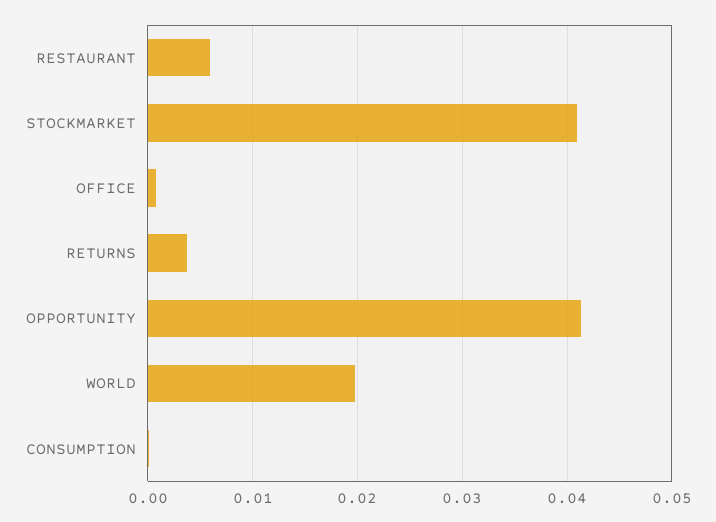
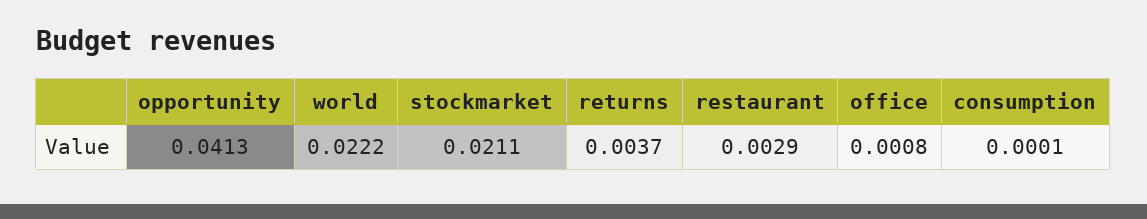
  {
-   "RESTAURANT": 0.006,
+   "RESTAURANT": 0.0029,
-   "STOCKMARKET": 0.041,
+   "STOCKMARKET": 0.0211,
    "OFFICE": 0.0008,
    "RETURNS": 0.0037,
    "OPPORTUNITY": 0.0413,
-   "WORLD": 0.02,
+   "WORLD": 0.0222,
    "CONSUMPTION": 0.0001
  }

